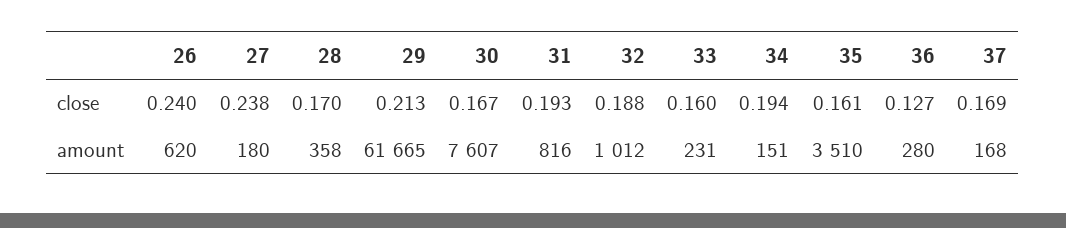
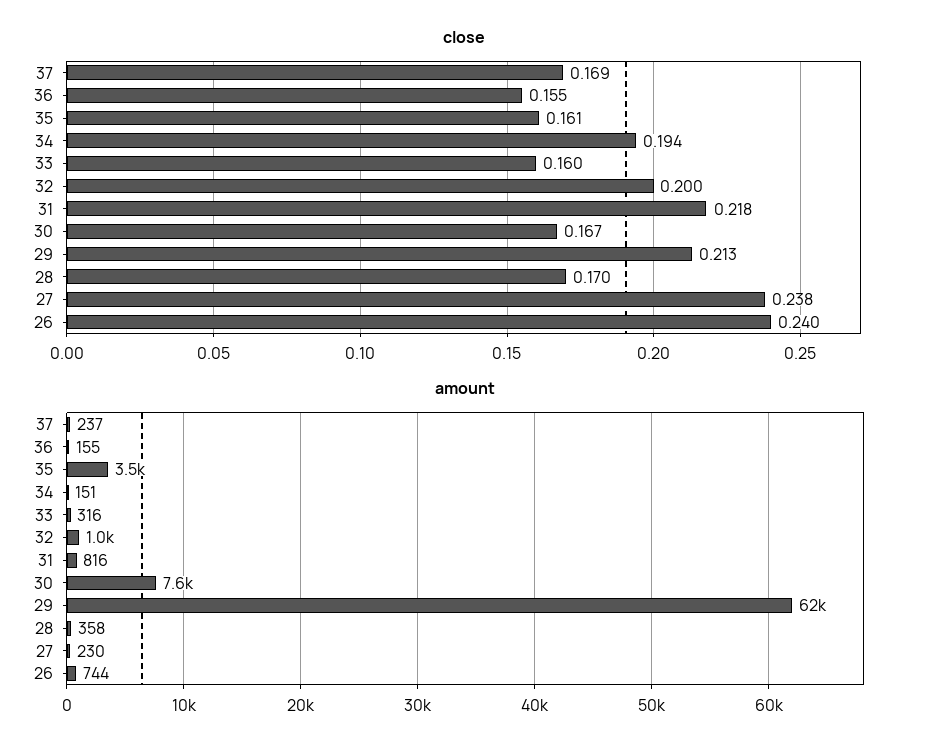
  {
    "close": {
      "26": 0.24,
      "27": 0.238,
      "28": 0.17,
      "29": 0.213,
      "30": 0.167,
-     "31": 0.193,
+     "31": 0.218,
-     "32": 0.188,
+     "32": 0.2,
      "33": 0.16,
      "34": 0.194,
      "35": 0.161,
-     "36": 0.127,
+     "36": 0.155,
      "37": 0.169
    },
    "amount": {
-     "26": 620,
+     "26": 744,
-     "27": 180,
+     "27": 230,
      "28": 358,
      "29": 61665,
      "30": 7607,
      "31": 816,
      "32": 1012,
-     "33": 231,
+     "33": 316,
      "34": 151,
      "35": 3510,
-     "36": 280,
+     "36": 155,
-     "37": 168
+     "37": 237
    }
  }

